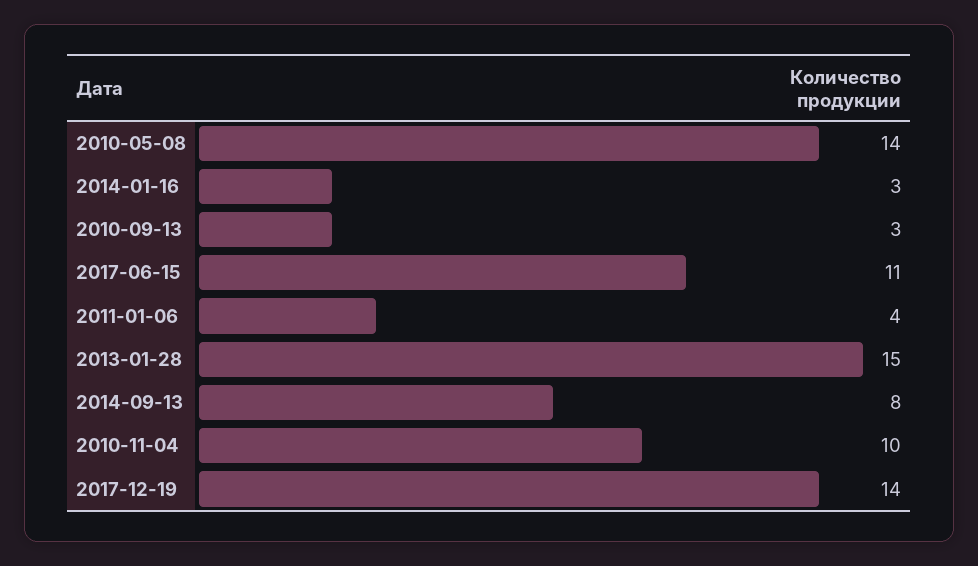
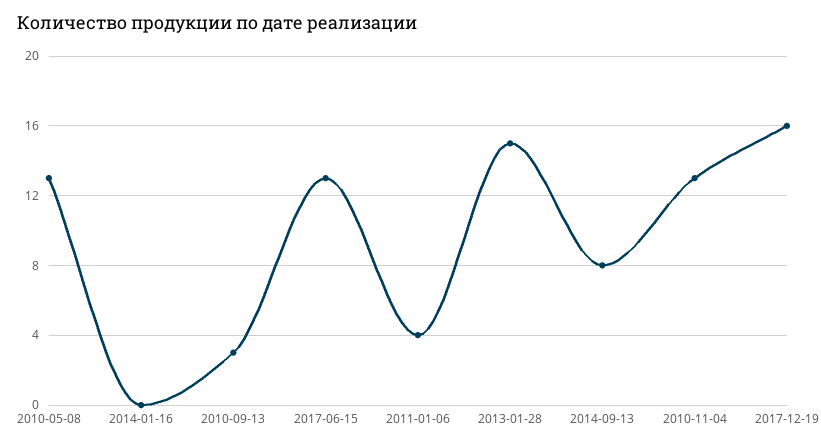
  {
-   "2010-05-08": 14,
+   "2010-05-08": 13,
-   "2014-01-16": 3,
+   "2014-01-16": 0,
    "2010-09-13": 3,
-   "2017-06-15": 11,
+   "2017-06-15": 13,
    "2011-01-06": 4,
    "2013-01-28": 15,
    "2014-09-13": 8,
-   "2010-11-04": 10,
+   "2010-11-04": 13,
-   "2017-12-19": 14
+   "2017-12-19": 16
  }

